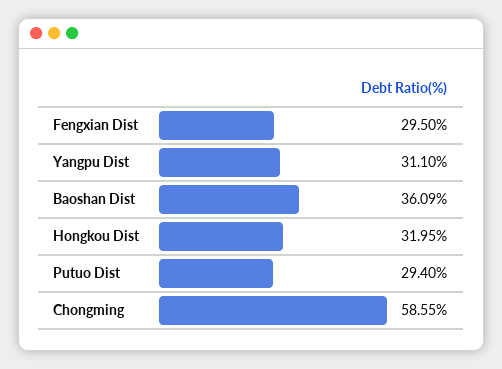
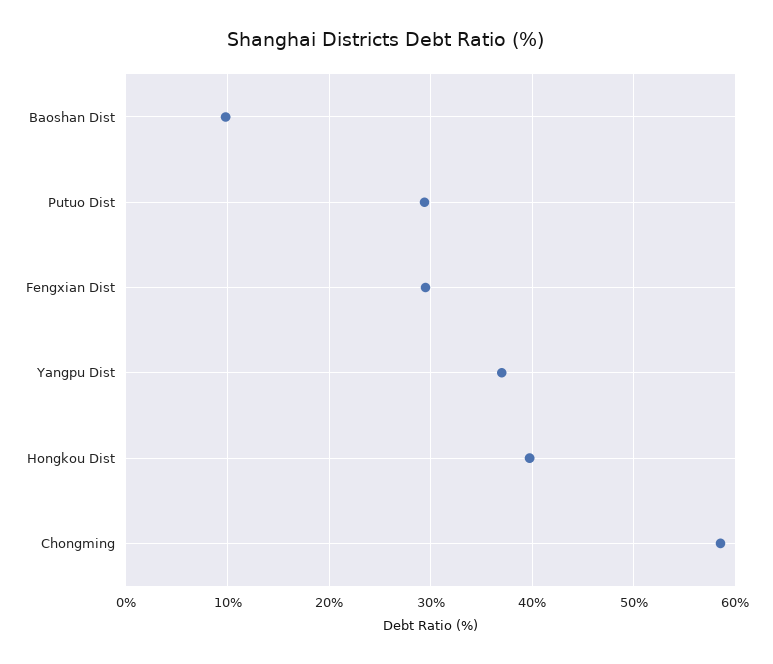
  {
    "Fengxian Dist": 29.5,
-   "Yangpu Dist": 31.1,
+   "Yangpu Dist": 37,
-   "Baoshan Dist": 36.09,
+   "Baoshan Dist": 10,
-   "Hongkou Dist": 31.95,
+   "Hongkou Dist": 40,
    "Putuo Dist": 29.4,
    "Chongming": 58.55
  }

